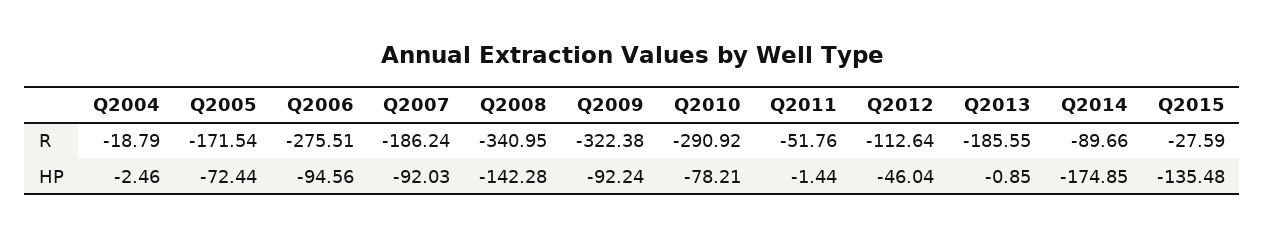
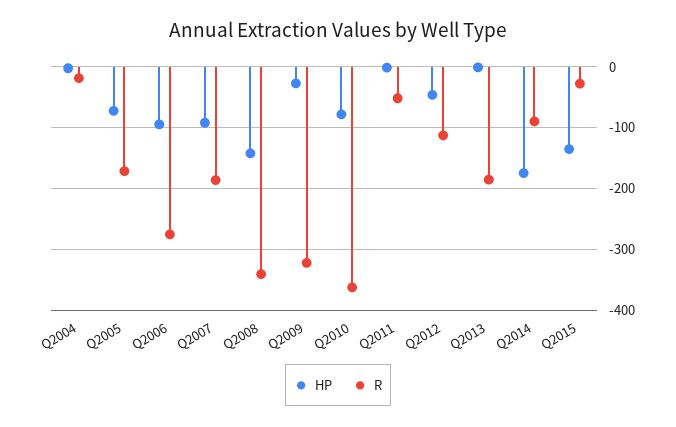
  {
    "R": {
      "Q2004": -18.79,
      "Q2005": -171.54,
      "Q2006": -275.51,
      "Q2007": -186.24,
      "Q2008": -340.95,
      "Q2009": -322.38,
-     "Q2010": -290.92,
+     "Q2010": -360,
      "Q2011": -51.76,
      "Q2012": -112.64,
      "Q2013": -185.55,
      "Q2014": -89.66,
      "Q2015": -27.59
    },
    "HP": {
      "Q2004": -2.46,
      "Q2005": -72.44,
      "Q2006": -94.56,
      "Q2007": -92.03,
      "Q2008": -142.28,
-     "Q2009": -92.24,
+     "Q2009": -30,
      "Q2010": -78.21,
      "Q2011": -1.44,
      "Q2012": -46.04,
      "Q2013": -0.85,
      "Q2014": -174.85,
      "Q2015": -135.48
    }
  }

